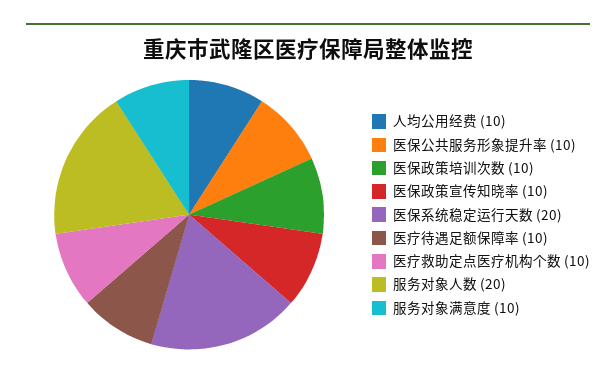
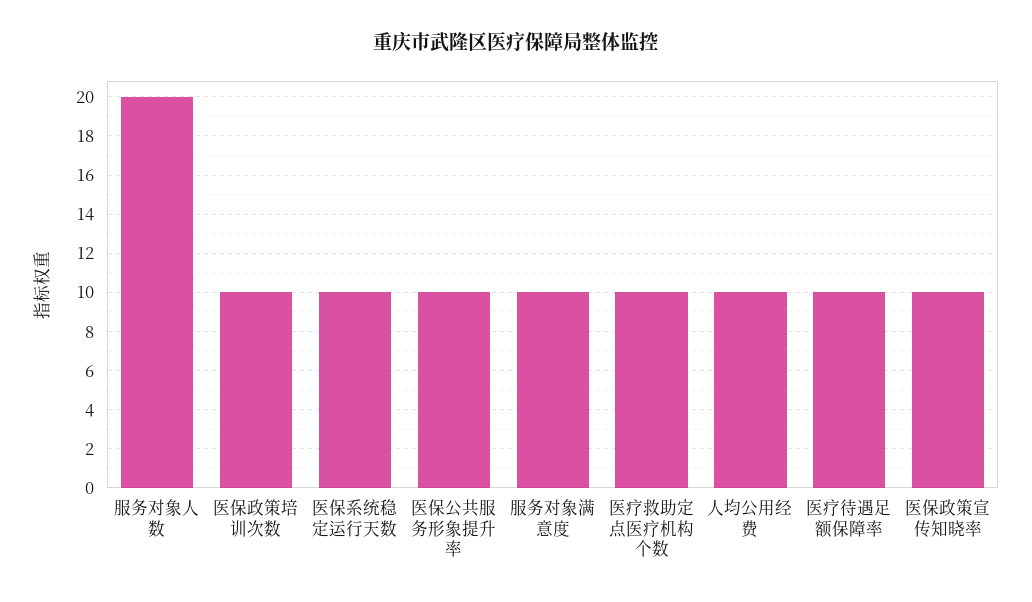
  {
    "人均公用经费": 10,
    "医保公共服务形象提升率": 10,
    "医保政策培训次数": 10,
    "医保政策宣传知晓率": 10,
-   "医保系统稳定运行天数": 20,
+   "医保系统稳定运行天数": 10,
    "医疗待遇足额保障率": 10,
    "医疗救助定点医疗机构个数": 10,
    "服务对象人数": 20,
    "服务对象满意度": 10
  }

